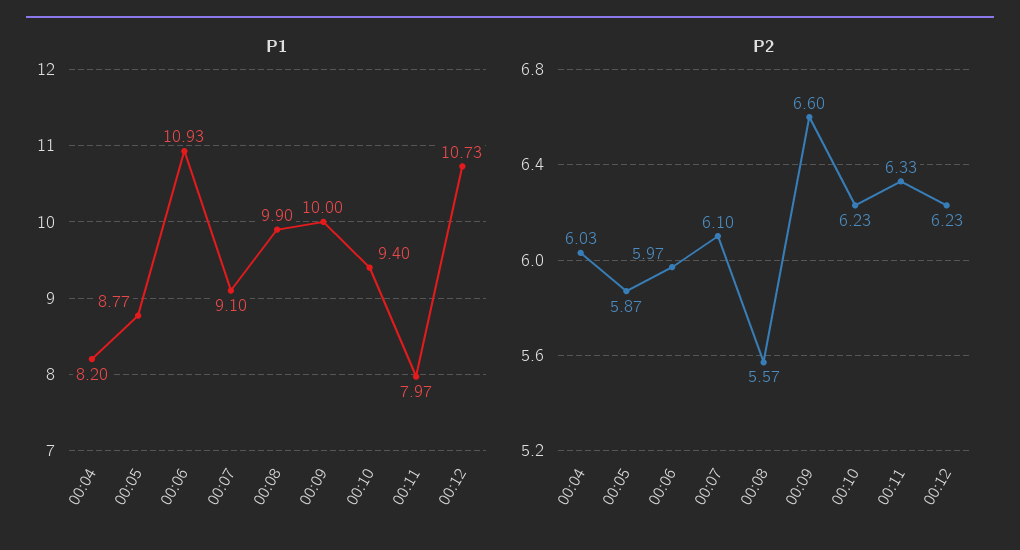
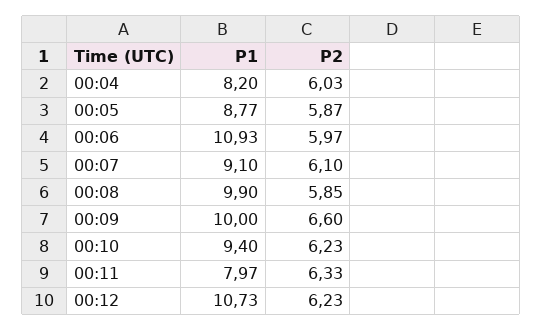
  {
    "P1": {
      "00:04": 8.2,
      "00:05": 8.77,
      "00:06": 10.93,
      "00:07": 9.1,
      "00:08": 9.9,
      "00:09": 10,
      "00:10": 9.4,
      "00:11": 7.97,
      "00:12": 10.73
    },
    "P2": {
      "00:04": 6.03,
      "00:05": 5.87,
      "00:06": 5.97,
      "00:07": 6.1,
-     "00:08": 5.57,
+     "00:08": 5.85,
      "00:09": 6.6,
      "00:10": 6.23,
      "00:11": 6.33,
      "00:12": 6.23
    }
  }

